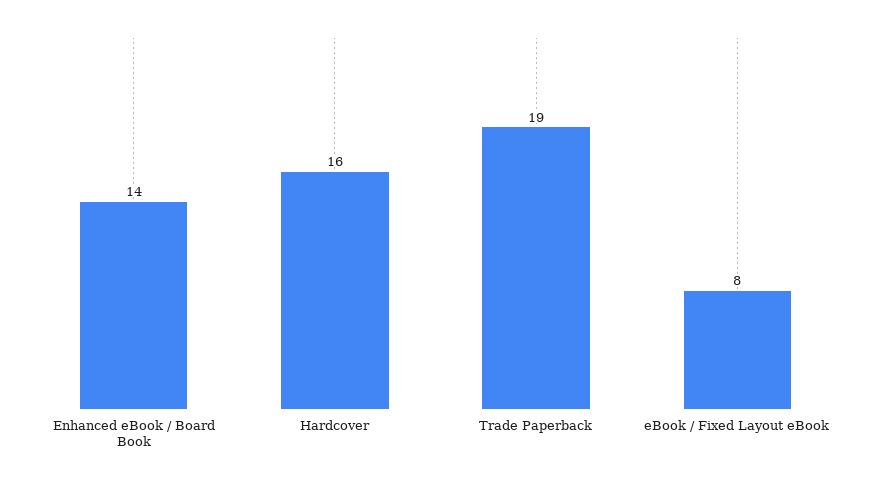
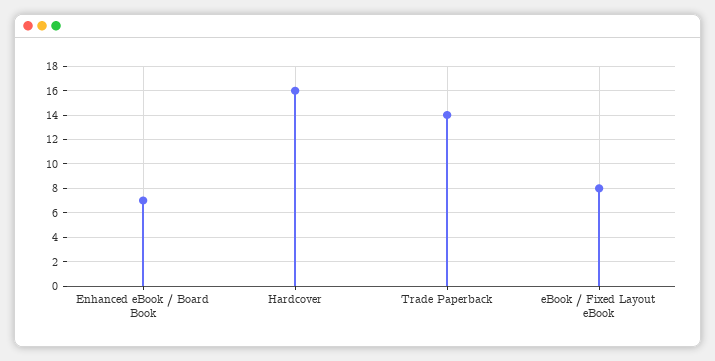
  {
-   "Enhanced eBook / Board Book": 14,
+   "Enhanced eBook / Board Book": 7,
    "Hardcover": 16,
-   "Trade Paperback": 19,
+   "Trade Paperback": 14,
    "eBook / Fixed Layout eBook": 8
  }

